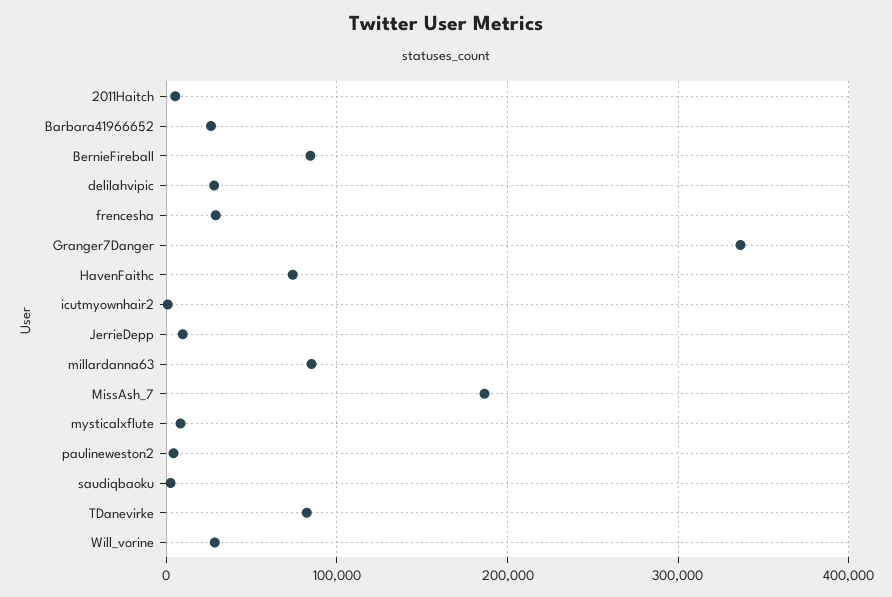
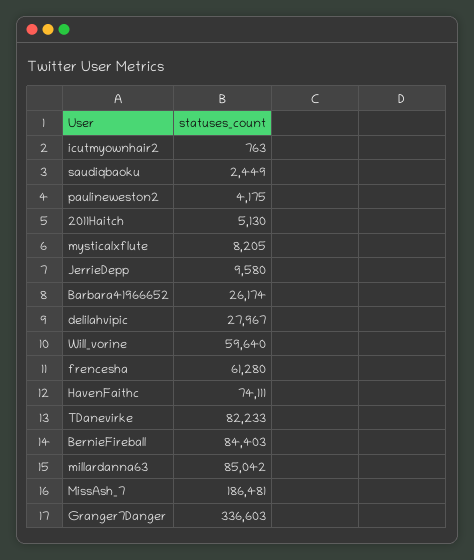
  {
    "2011Haitch": 5130,
    "Barbara41966652": 26174,
    "BernieFireball": 84403,
    "delilahvipic": 27967,
-   "frencesha": 30000,
+   "frencesha": 61280,
    "Granger7Danger": 336603,
    "HavenFaithc": 74111,
    "icutmyownhair2": 763,
    "JerrieDepp": 9580,
    "millardanna63": 85042,
    "MissAsh_7": 186481,
    "mysticalxflute": 8205,
    "paulineweston2": 4175,
    "saudiqbaoku": 2449,
    "TDanevirke": 82233,
-   "Will_vorine": 30000
+   "Will_vorine": 59640
  }

